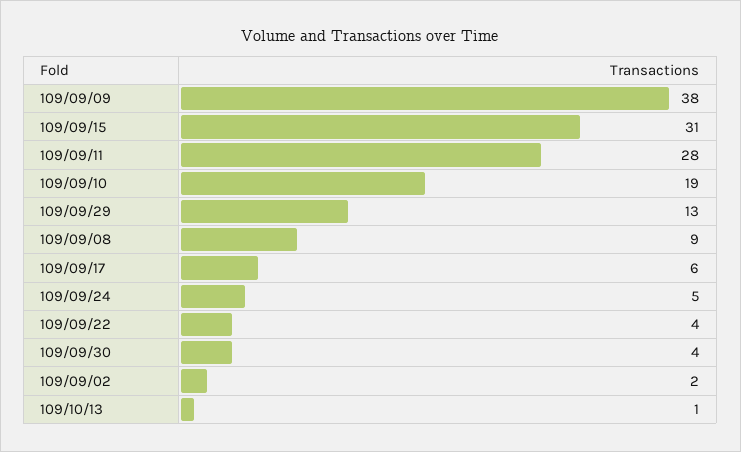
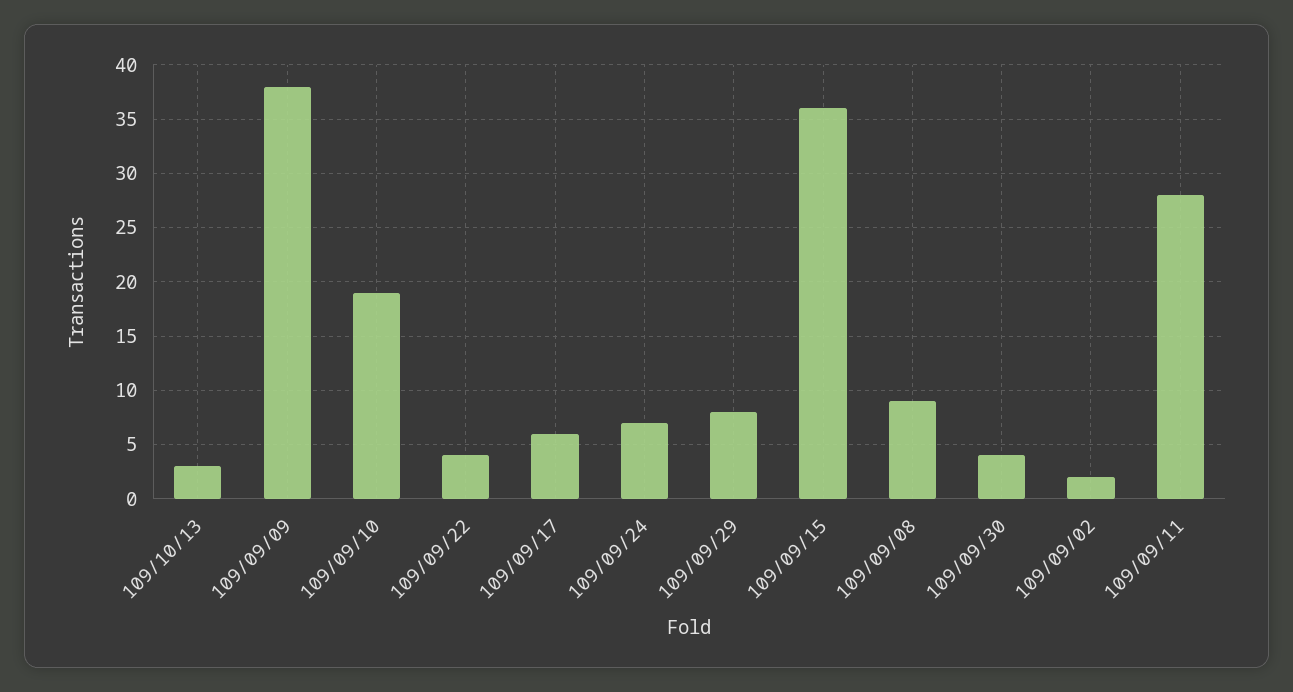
  {
    "109/09/09": 38,
-   "109/09/15": 31,
+   "109/09/15": 36,
    "109/09/11": 28,
    "109/09/10": 19,
-   "109/09/29": 13,
+   "109/09/29": 8,
    "109/09/08": 9,
    "109/09/17": 6,
-   "109/09/24": 5,
+   "109/09/24": 7,
    "109/09/22": 4,
    "109/09/30": 4,
    "109/09/02": 2,
-   "109/10/13": 1
+   "109/10/13": 3
  }

